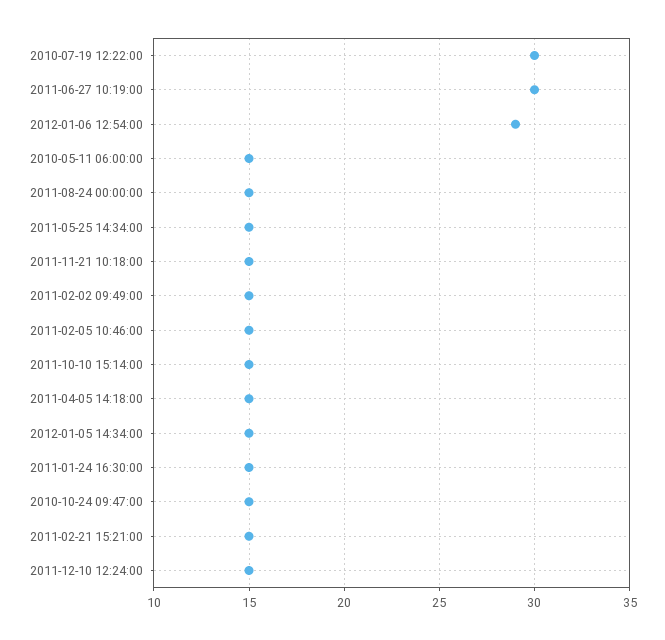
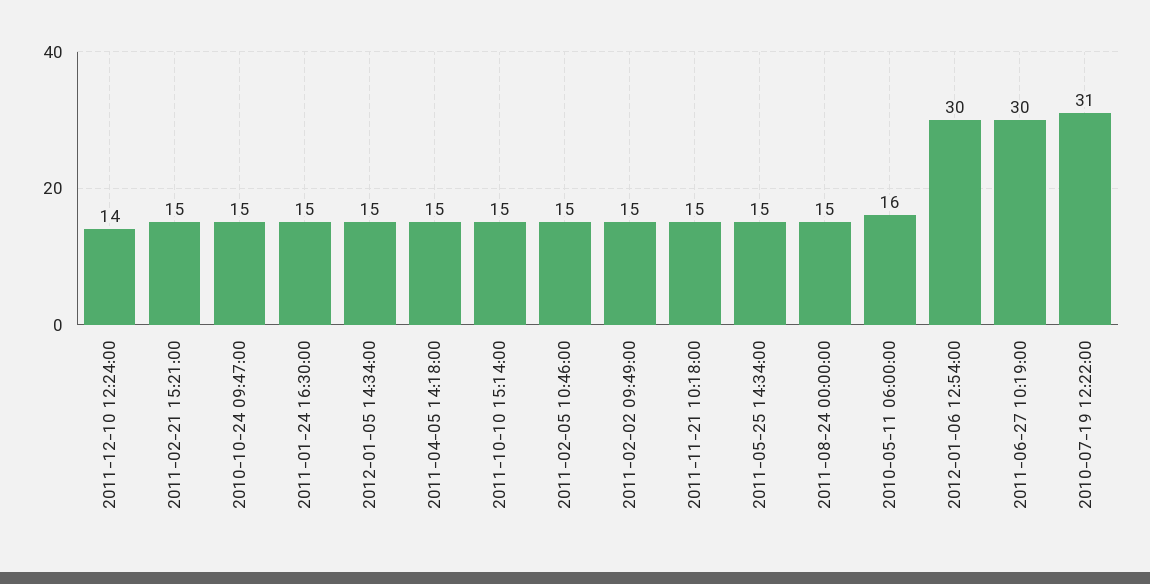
  {
-   "2010-07-19 12:22:00": 30,
+   "2010-07-19 12:22:00": 31,
    "2011-06-27 10:19:00": 30,
-   "2012-01-06 12:54:00": 29,
+   "2012-01-06 12:54:00": 30,
-   "2010-05-11 06:00:00": 15,
+   "2010-05-11 06:00:00": 16,
    "2011-08-24 00:00:00": 15,
    "2011-05-25 14:34:00": 15,
    "2011-11-21 10:18:00": 15,
    "2011-02-02 09:49:00": 15,
    "2011-02-05 10:46:00": 15,
    "2011-10-10 15:14:00": 15,
    "2011-04-05 14:18:00": 15,
    "2012-01-05 14:34:00": 15,
    "2011-01-24 16:30:00": 15,
    "2010-10-24 09:47:00": 15,
    "2011-02-21 15:21:00": 15,
-   "2011-12-10 12:24:00": 15
+   "2011-12-10 12:24:00": 14
  }

